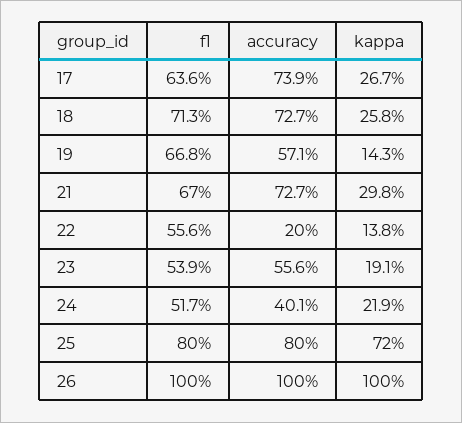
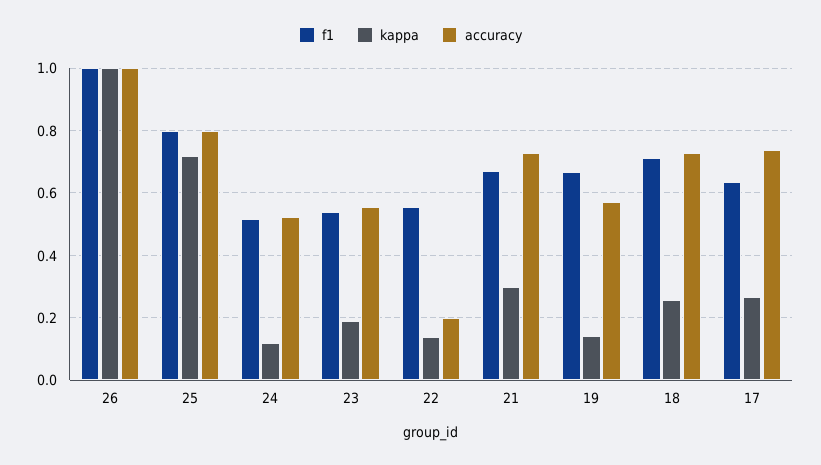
  {
    "f1": {
      "17": 0.636,
      "18": 0.713,
      "19": 0.668,
      "21": 0.67,
      "22": 0.556,
      "23": 0.539,
      "24": 0.517,
      "25": 0.8,
      "26": 1
    },
    "accuracy": {
      "17": 0.739,
      "18": 0.727,
      "19": 0.571,
      "21": 0.727,
      "22": 0.2,
      "23": 0.556,
-     "24": 0.401,
+     "24": 0.52,
      "25": 0.8,
      "26": 1
    },
    "kappa": {
      "17": 0.267,
      "18": 0.258,
      "19": 0.143,
      "21": 0.298,
      "22": 0.138,
      "23": 0.191,
-     "24": 0.219,
+     "24": 0.12,
      "25": 0.72,
      "26": 1
    }
  }

